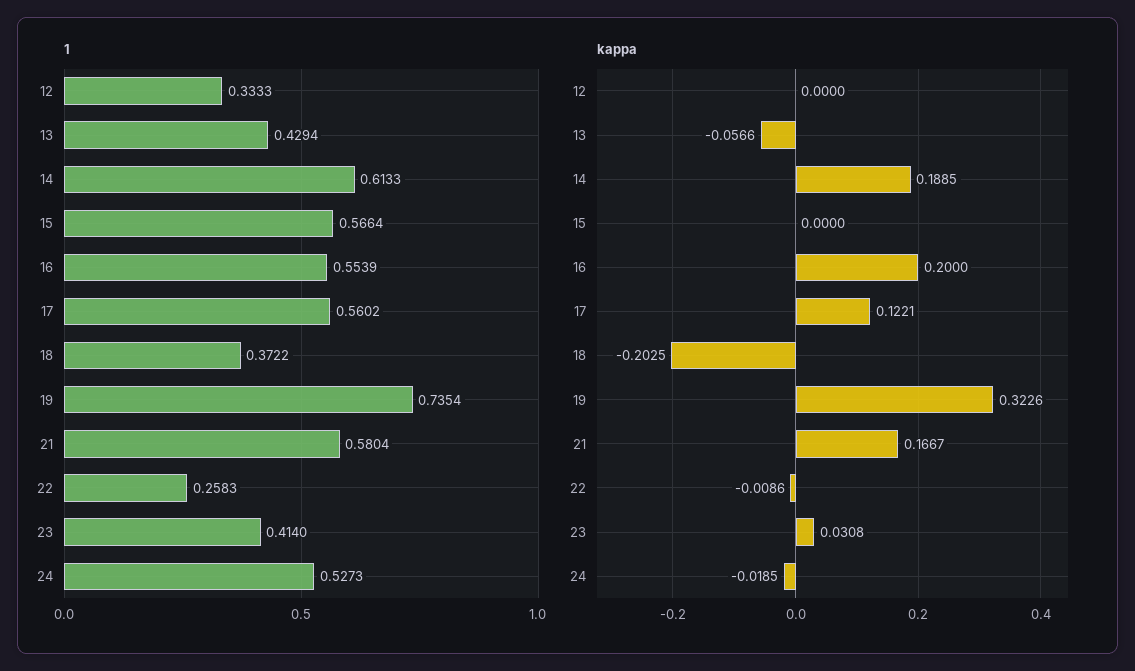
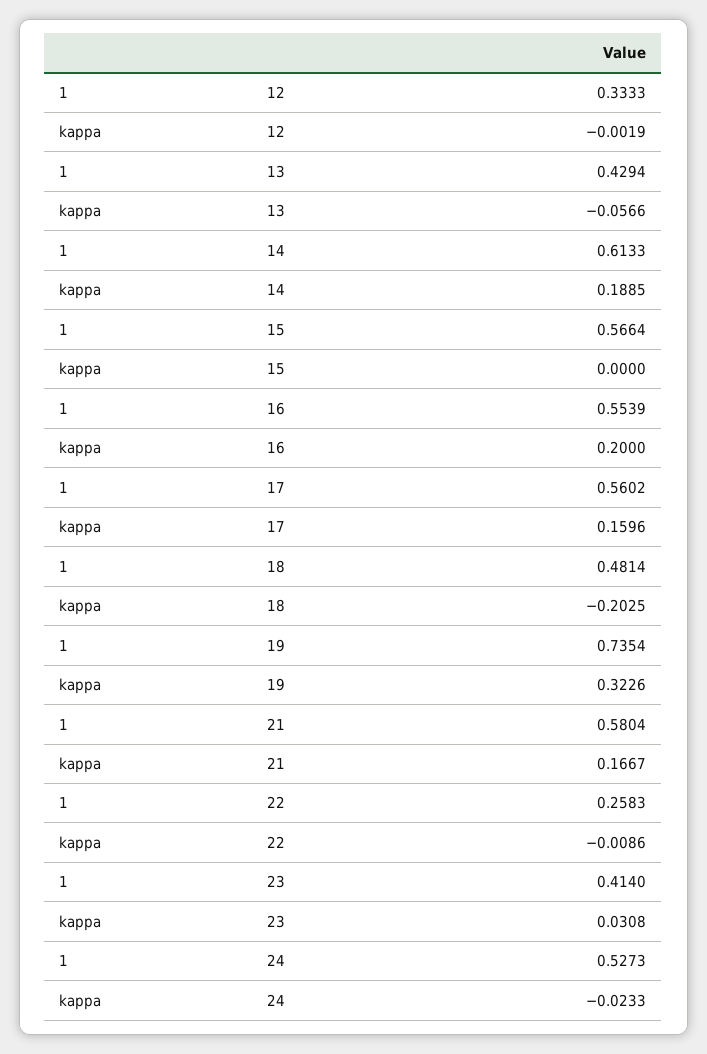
  {
    "1": {
      "12": 0.3333,
      "13": 0.4294,
      "14": 0.6133,
      "15": 0.5664,
      "16": 0.5539,
      "17": 0.5602,
-     "18": 0.3722,
+     "18": 0.4814,
      "19": 0.7354,
      "21": 0.5804,
      "22": 0.2583,
      "23": 0.414,
      "24": 0.5273
    },
    "kappa": {
-     "12": 0,
+     "12": -0.0019,
      "13": -0.0566,
      "14": 0.1885,
      "15": 0,
      "16": 0.2,
-     "17": 0.1221,
+     "17": 0.1596,
      "18": -0.2025,
      "19": 0.3226,
      "21": 0.1667,
      "22": -0.0086,
      "23": 0.0308,
-     "24": -0.0185
+     "24": -0.0233
    }
  }

